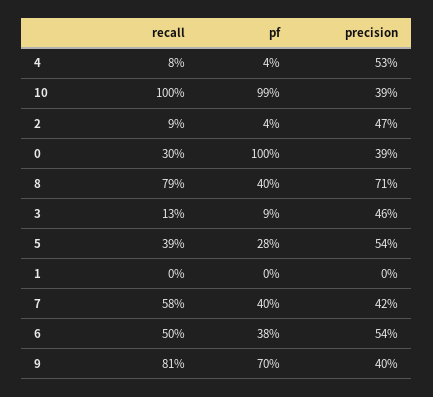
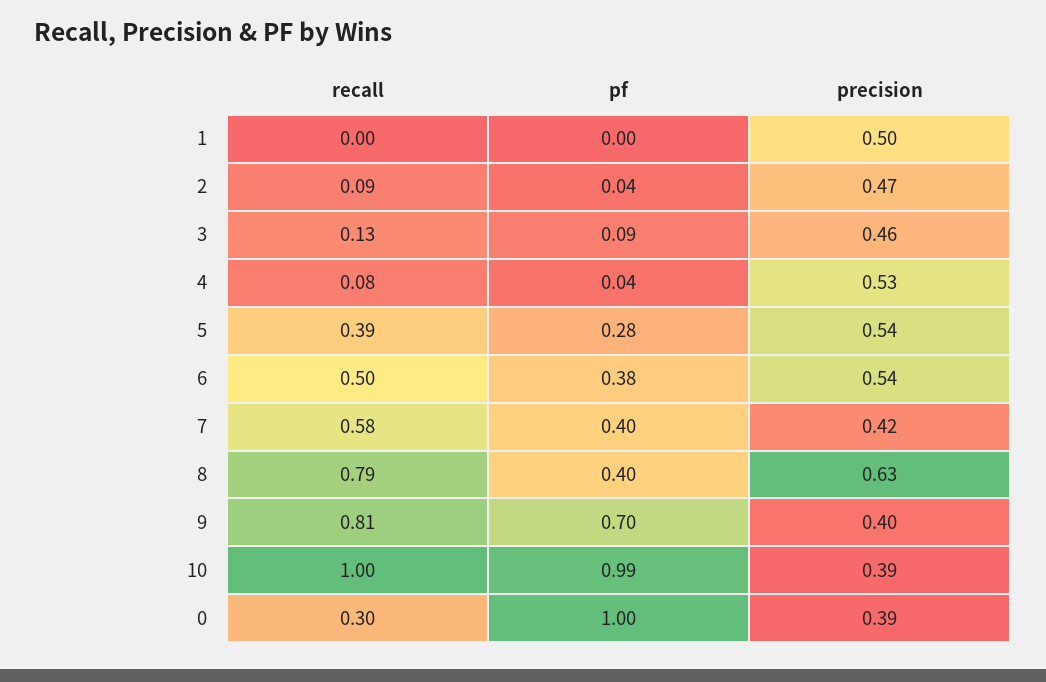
  {
    "recall": {
      "4": 0.08,
      "10": 1,
      "2": 0.09,
      "0": 0.3,
      "8": 0.79,
      "3": 0.13,
      "5": 0.39,
      "1": 0,
      "7": 0.58,
      "6": 0.5,
      "9": 0.81
    },
    "pf": {
      "4": 0.04,
      "10": 0.99,
      "2": 0.04,
      "0": 1,
      "8": 0.4,
      "3": 0.09,
      "5": 0.28,
      "1": 0,
      "7": 0.4,
      "6": 0.38,
      "9": 0.7
    },
    "precision": {
      "4": 0.53,
      "10": 0.39,
      "2": 0.47,
      "0": 0.39,
-     "8": 0.71,
+     "8": 0.63,
      "3": 0.46,
      "5": 0.54,
-     "1": 0,
+     "1": 0.5,
      "7": 0.42,
      "6": 0.54,
      "9": 0.4
    }
  }

